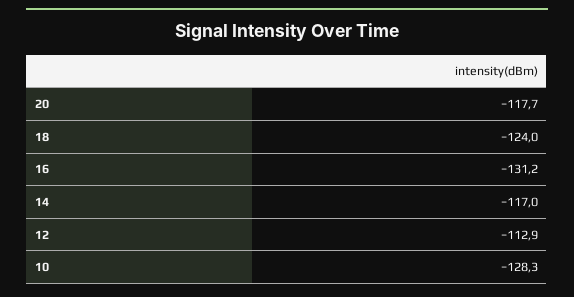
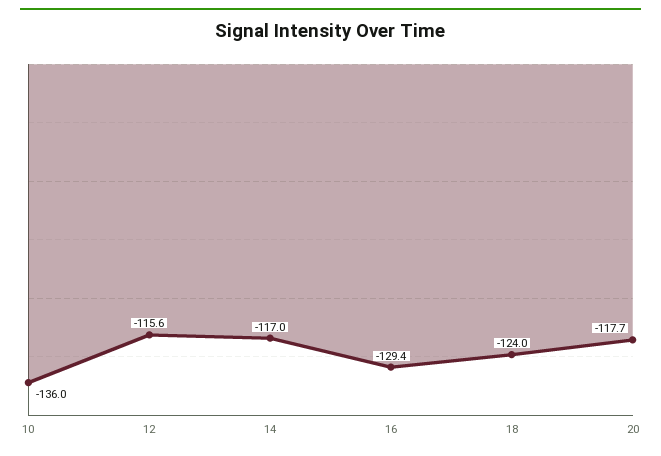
  {
    "20": -117.7,
    "18": -124,
-   "16": -131.2,
+   "16": -129.4,
    "14": -117,
-   "12": -112.9,
+   "12": -115.6,
-   "10": -128.3
+   "10": -136
  }

